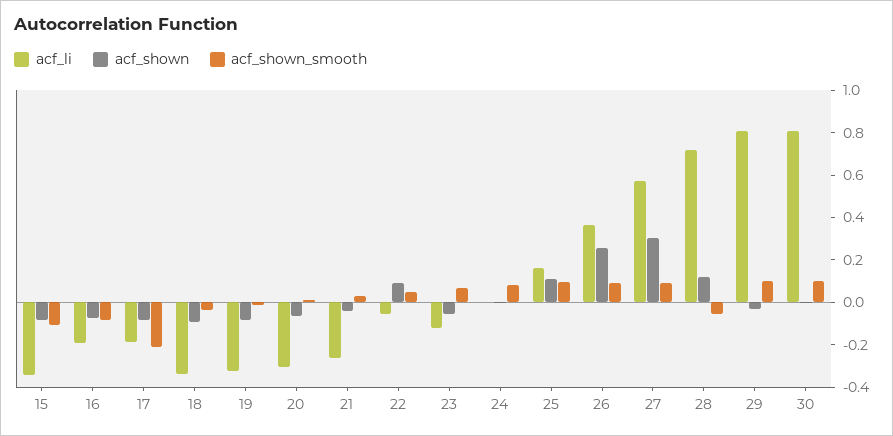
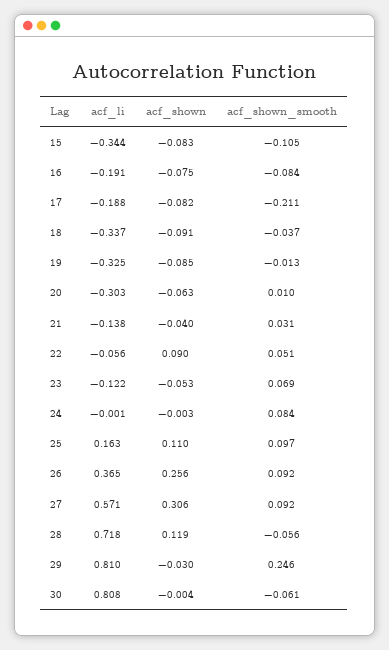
  {
    "acf_li": {
      "15": -0.344,
      "16": -0.191,
      "17": -0.188,
      "18": -0.337,
      "19": -0.325,
      "20": -0.303,
-     "21": -0.25,
+     "21": -0.138,
      "22": -0.056,
      "23": -0.122,
      "24": -0.001,
      "25": 0.163,
      "26": 0.365,
      "27": 0.571,
      "28": 0.718,
      "29": 0.81,
      "30": 0.808
    },
    "acf_shown": {
      "15": -0.083,
      "16": -0.075,
      "17": -0.082,
      "18": -0.091,
      "19": -0.085,
      "20": -0.063,
      "21": -0.04,
      "22": 0.09,
      "23": -0.053,
      "24": -0.003,
      "25": 0.11,
      "26": 0.256,
      "27": 0.306,
      "28": 0.119,
      "29": -0.03,
      "30": -0.004
    },
    "acf_shown_smooth": {
      "15": -0.105,
      "16": -0.084,
      "17": -0.211,
      "18": -0.037,
      "19": -0.013,
      "20": 0.01,
      "21": 0.031,
      "22": 0.051,
      "23": 0.069,
      "24": 0.084,
      "25": 0.097,
      "26": 0.092,
      "27": 0.092,
      "28": -0.056,
-     "29": 0.1,
+     "29": 0.246,
-     "30": 0.1
+     "30": -0.061
    }
  }

